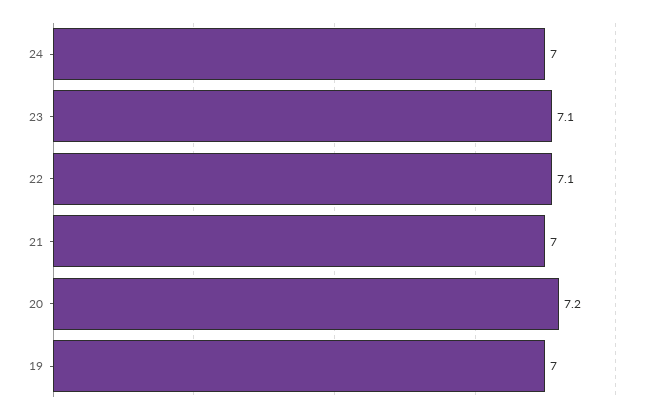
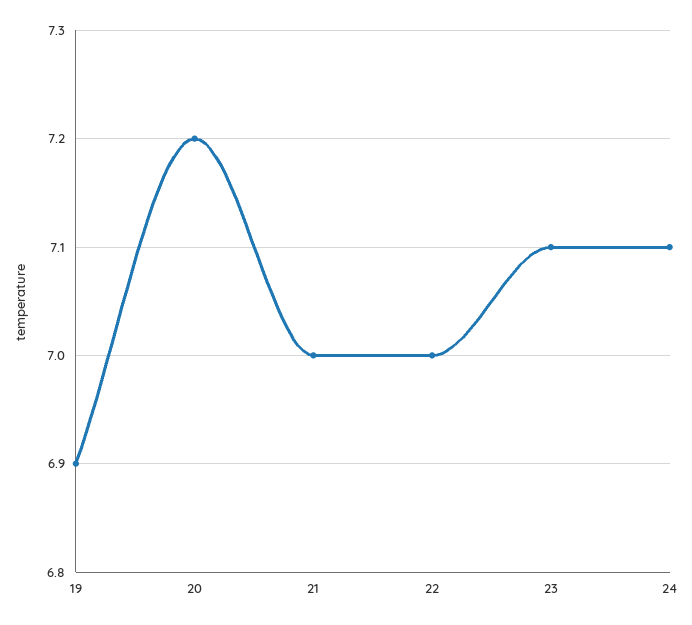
  {
-   "24": 7,
+   "24": 7.1,
    "23": 7.1,
-   "22": 7.1,
+   "22": 7,
    "21": 7,
    "20": 7.2,
-   "19": 7
+   "19": 6.9
  }

